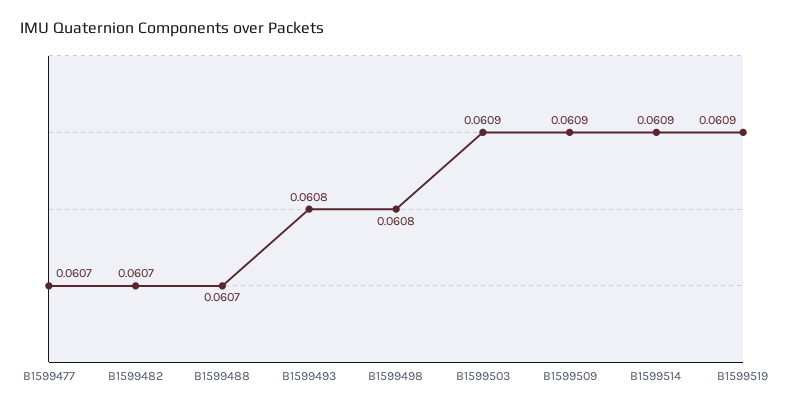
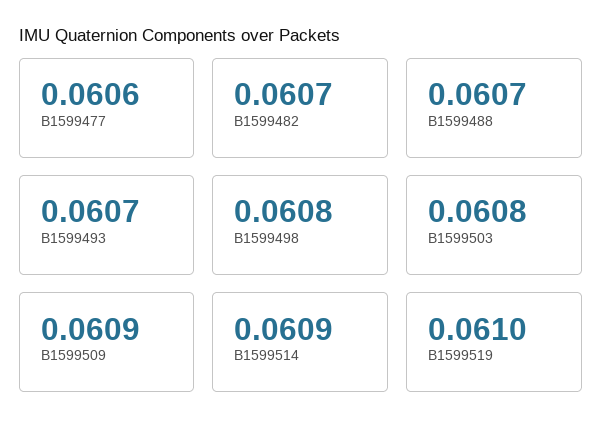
  {
-   "B1599477": 0.0607,
+   "B1599477": 0.0606,
    "B1599482": 0.0607,
    "B1599488": 0.0607,
-   "B1599493": 0.0608,
+   "B1599493": 0.0607,
    "B1599498": 0.0608,
-   "B1599503": 0.0609,
+   "B1599503": 0.0608,
    "B1599509": 0.0609,
    "B1599514": 0.0609,
-   "B1599519": 0.0609
+   "B1599519": 0.061
  }

